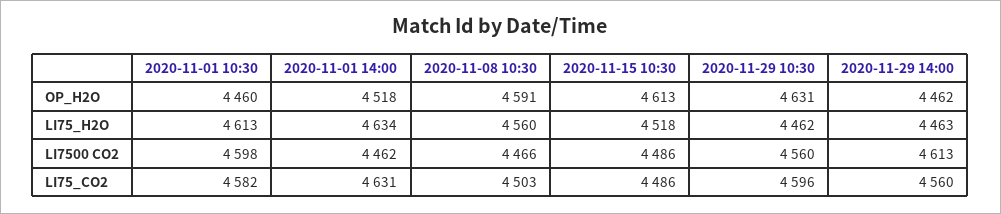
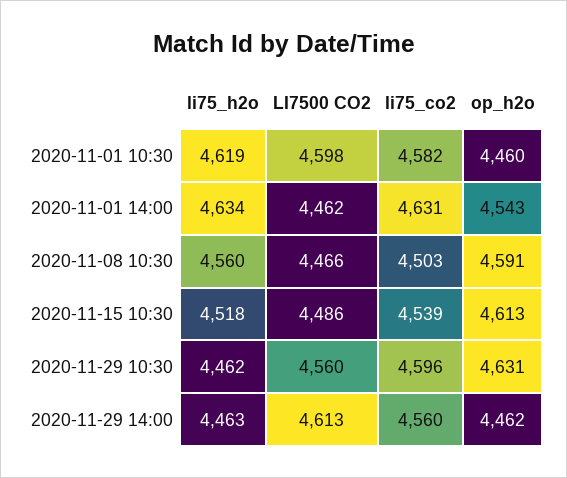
  {
    "2020-11-01 10:30": {
      "OP_H2O": 4460,
-     "LI75_H2O": 4613,
+     "LI75_H2O": 4619,
      "LI7500 CO2": 4598,
      "LI75_CO2": 4582
    },
    "2020-11-01 14:00": {
-     "OP_H2O": 4518,
+     "OP_H2O": 4543,
      "LI75_H2O": 4634,
      "LI7500 CO2": 4462,
      "LI75_CO2": 4631
    },
    "2020-11-08 10:30": {
      "OP_H2O": 4591,
      "LI75_H2O": 4560,
      "LI7500 CO2": 4466,
      "LI75_CO2": 4503
    },
    "2020-11-15 10:30": {
      "OP_H2O": 4613,
      "LI75_H2O": 4518,
      "LI7500 CO2": 4486,
-     "LI75_CO2": 4486
+     "LI75_CO2": 4539
    },
    "2020-11-29 10:30": {
      "OP_H2O": 4631,
      "LI75_H2O": 4462,
      "LI7500 CO2": 4560,
      "LI75_CO2": 4596
    },
    "2020-11-29 14:00": {
      "OP_H2O": 4462,
      "LI75_H2O": 4463,
      "LI7500 CO2": 4613,
      "LI75_CO2": 4560
    }
  }

